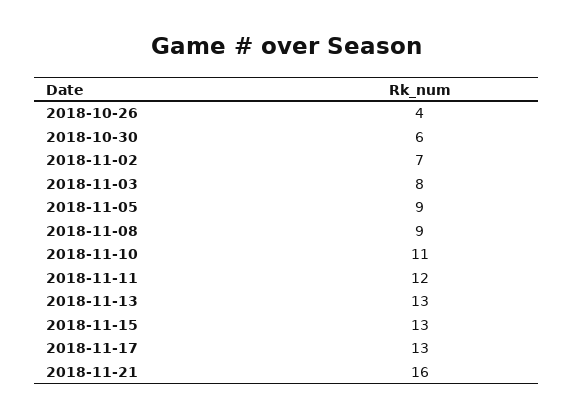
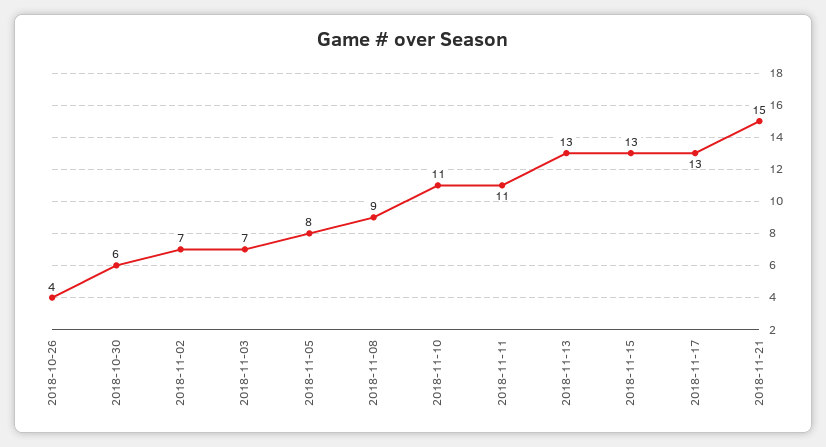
  {
    "2018-10-26": 4,
    "2018-10-30": 6,
    "2018-11-02": 7,
-   "2018-11-03": 8,
+   "2018-11-03": 7,
-   "2018-11-05": 9,
+   "2018-11-05": 8,
    "2018-11-08": 9,
    "2018-11-10": 11,
-   "2018-11-11": 12,
+   "2018-11-11": 11,
    "2018-11-13": 13,
    "2018-11-15": 13,
    "2018-11-17": 13,
-   "2018-11-21": 16
+   "2018-11-21": 15
  }

